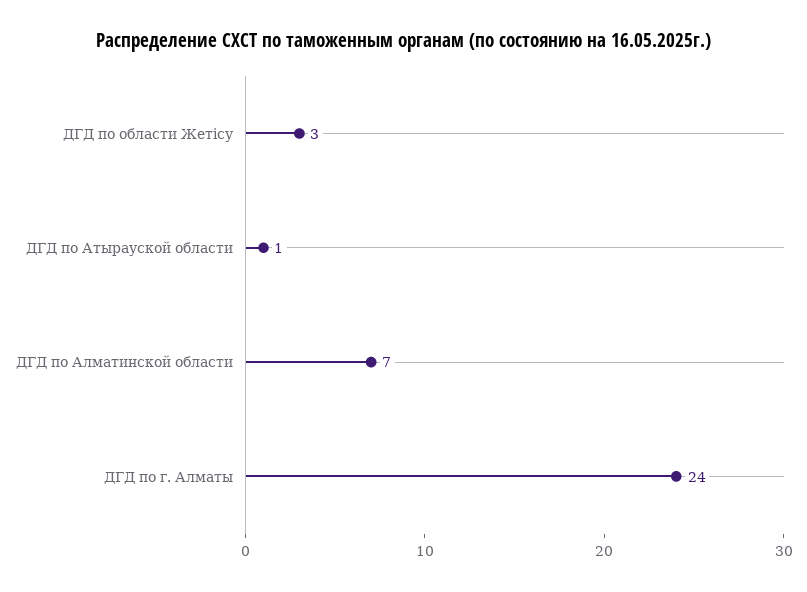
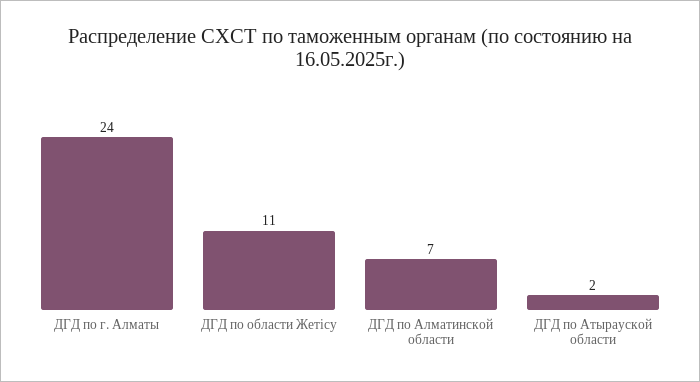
  {
-   "ДГД по области Жетісу": 3,
+   "ДГД по области Жетісу": 11,
-   "ДГД по Атырауской области": 1,
+   "ДГД по Атырауской области": 2,
    "ДГД по Алматинской области": 7,
    "ДГД по г. Алматы": 24
  }

